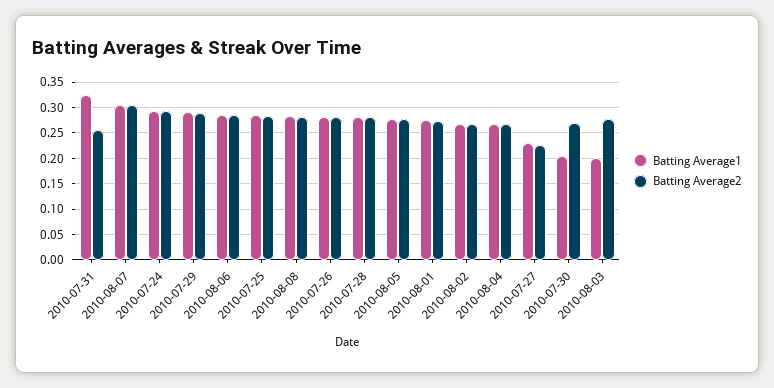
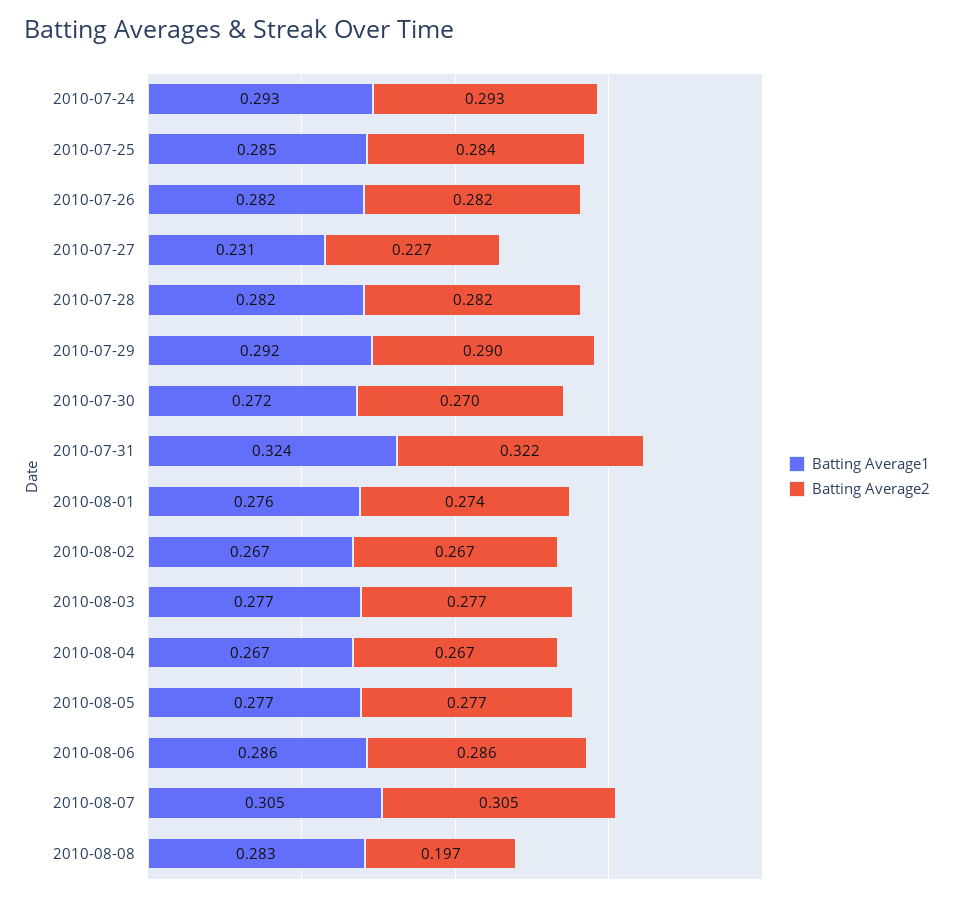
  {
    "Batting Average1": {
      "2010-07-31": 0.324,
      "2010-08-07": 0.305,
      "2010-07-24": 0.293,
      "2010-07-29": 0.292,
      "2010-08-06": 0.286,
      "2010-07-25": 0.285,
      "2010-08-08": 0.283,
      "2010-07-26": 0.282,
      "2010-07-28": 0.282,
      "2010-08-05": 0.277,
      "2010-08-01": 0.276,
      "2010-08-02": 0.267,
      "2010-08-04": 0.267,
      "2010-07-27": 0.231,
-     "2010-07-30": 0.2,
+     "2010-07-30": 0.272,
-     "2010-08-03": 0.2
+     "2010-08-03": 0.277
    },
    "Batting Average2": {
-     "2010-07-31": 0.25,
+     "2010-07-31": 0.322,
      "2010-08-07": 0.305,
      "2010-07-24": 0.293,
      "2010-07-29": 0.29,
      "2010-08-06": 0.286,
      "2010-07-25": 0.284,
-     "2010-08-08": 0.275,
+     "2010-08-08": 0.197,
      "2010-07-26": 0.282,
      "2010-07-28": 0.282,
      "2010-08-05": 0.277,
      "2010-08-01": 0.274,
      "2010-08-02": 0.267,
      "2010-08-04": 0.267,
      "2010-07-27": 0.227,
      "2010-07-30": 0.27,
      "2010-08-03": 0.277
    }
  }

